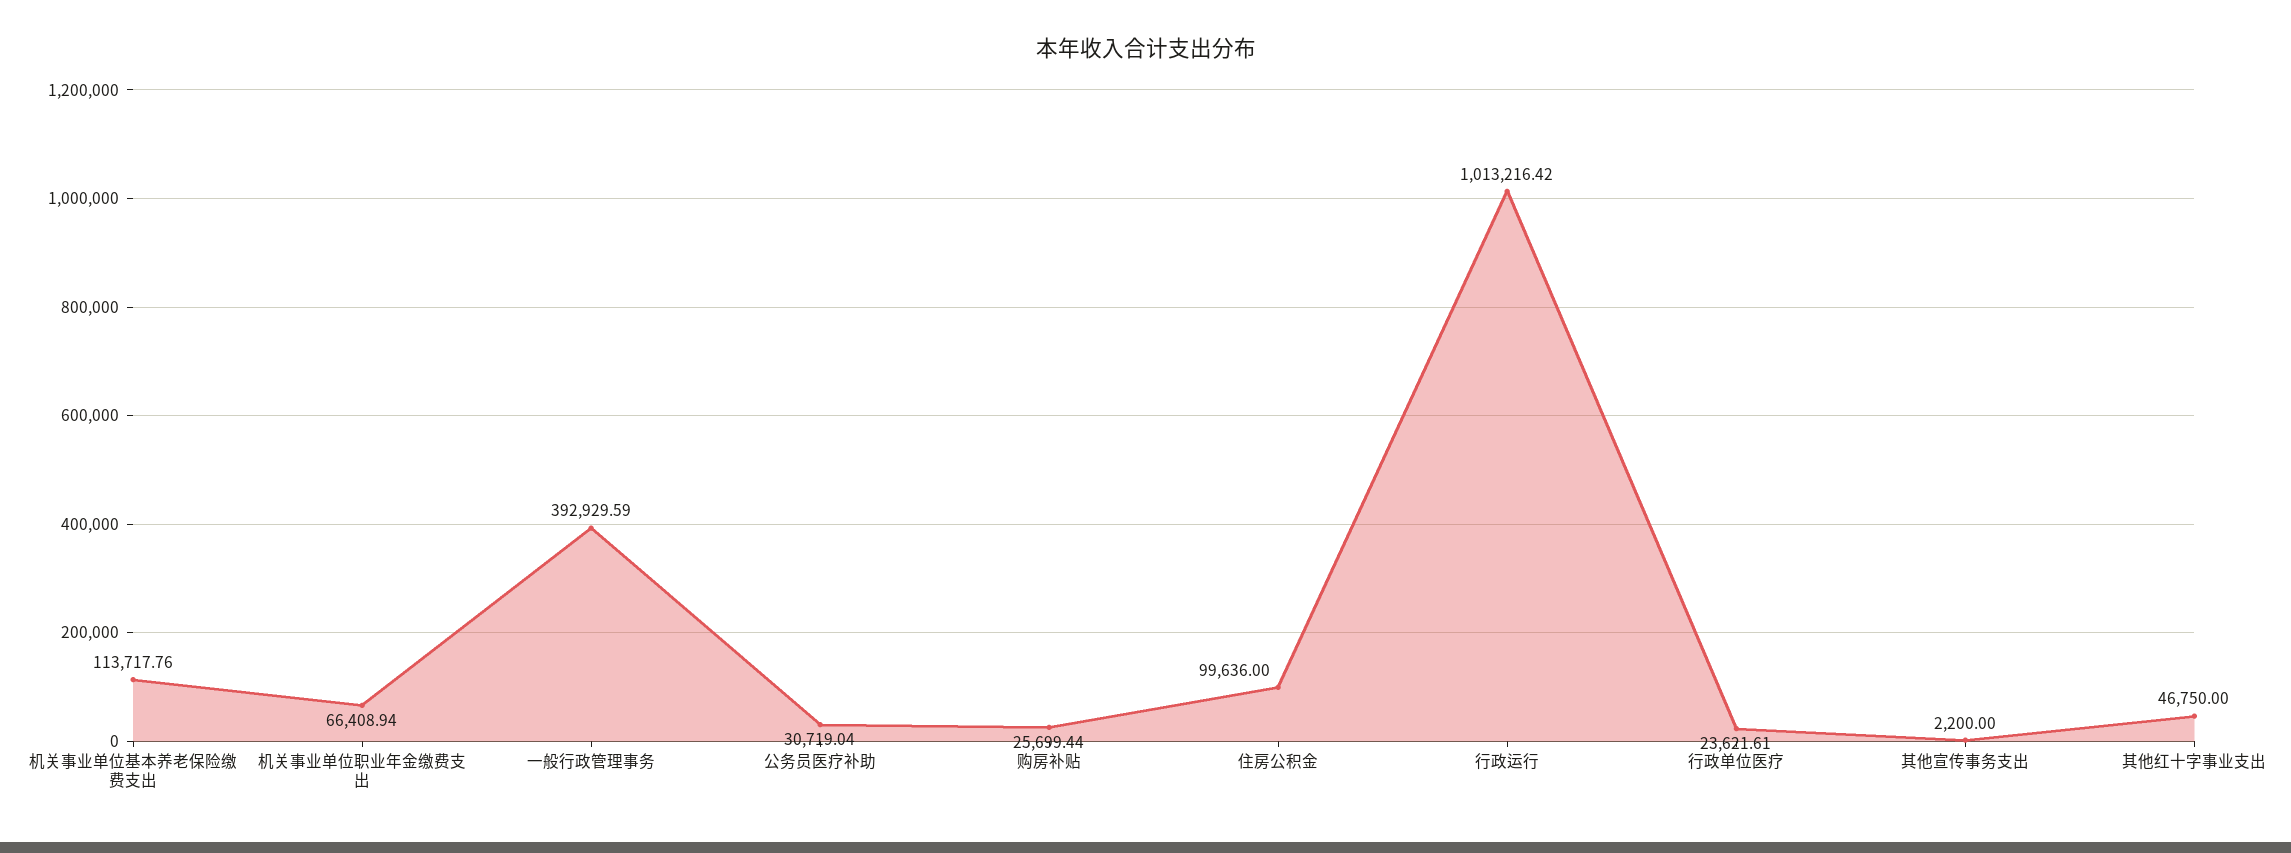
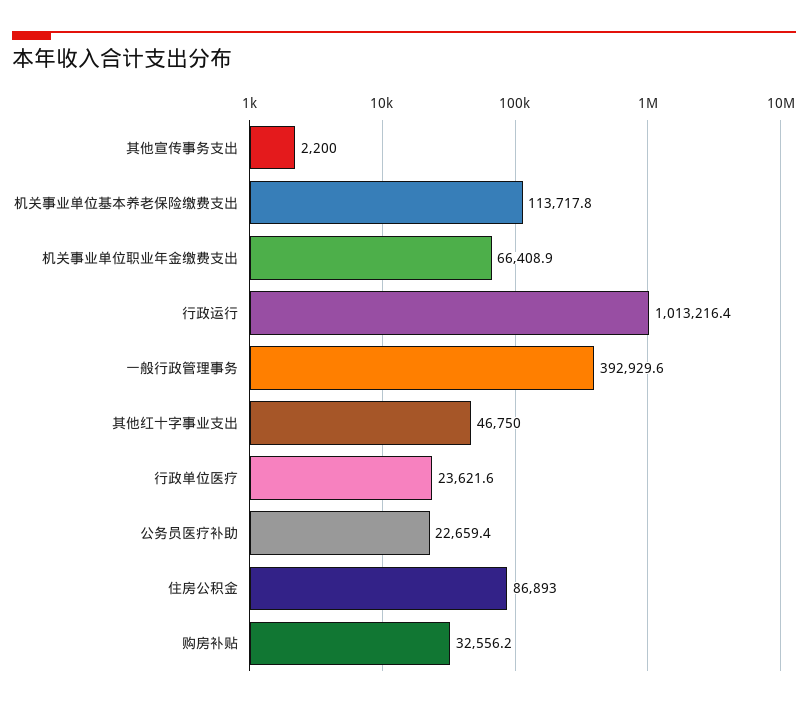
  {
    "机关事业单位基本养老保险缴费支出": 113717.76,
    "机关事业单位职业年金缴费支出": 66408.94,
    "一般行政管理事务": 392929.59,
-   "公务员医疗补助": 30719.04,
+   "公务员医疗补助": 22659.4,
-   "购房补贴": 25699.44,
+   "购房补贴": 32556.2,
-   "住房公积金": 99636,
+   "住房公积金": 86893,
    "行政运行": 1013216.42,
    "行政单位医疗": 23621.61,
    "其他宣传事务支出": 2200,
    "其他红十字事业支出": 46750
  }

